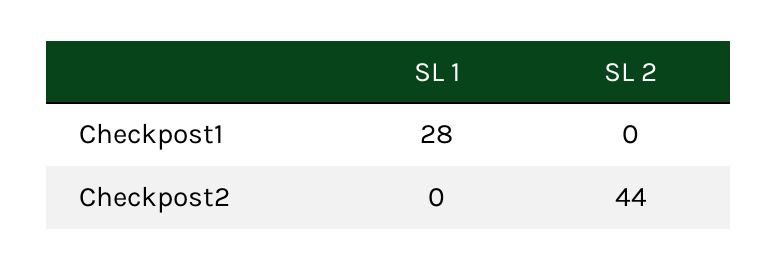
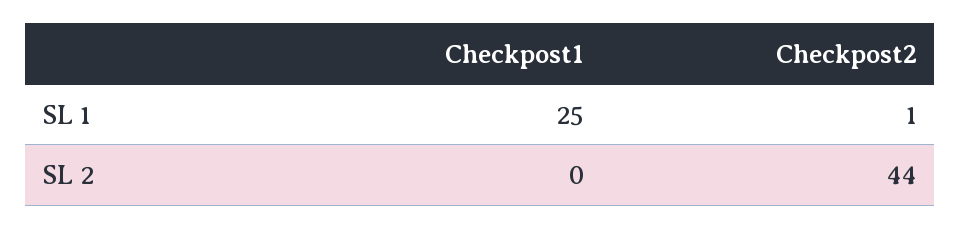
  {
    "SL 1": {
-     "Checkpost1": 28,
+     "Checkpost1": 25,
-     "Checkpost2": 0
+     "Checkpost2": 1
    },
    "SL 2": {
      "Checkpost1": 0,
      "Checkpost2": 44
    }
  }

